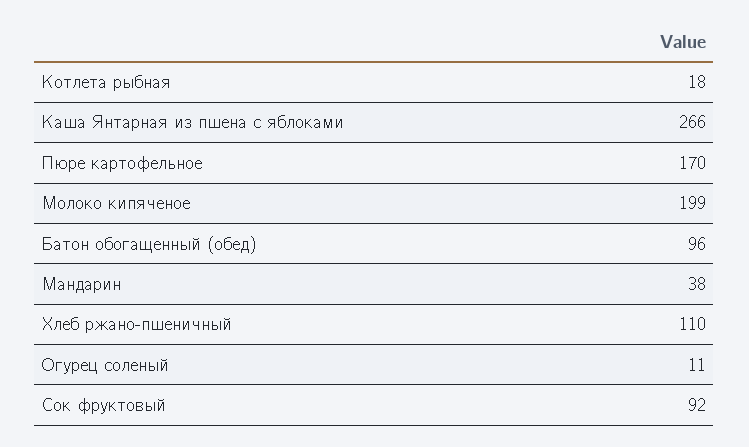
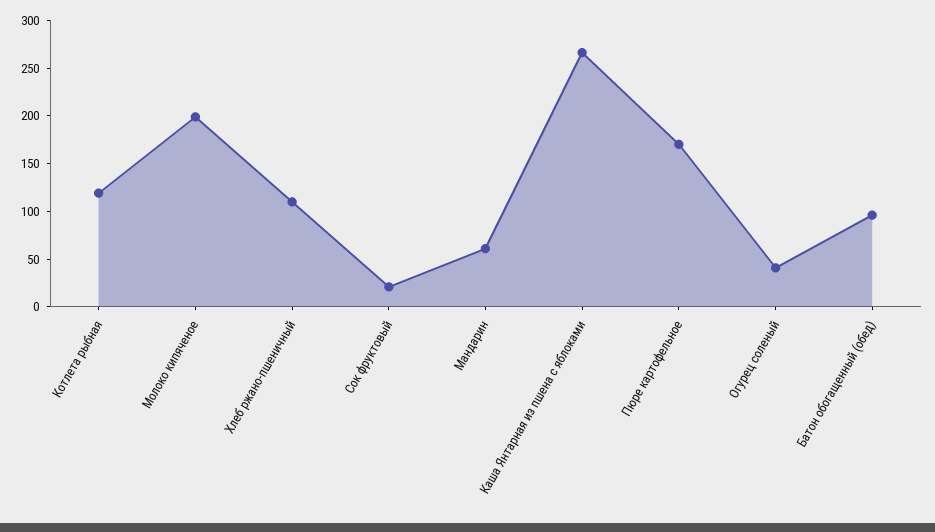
  {
-   "Котлета рыбная": 18,
+   "Котлета рыбная": 120,
    "Каша Янтарная из пшена с яблоками": 266,
    "Пюре картофельное": 170,
    "Молоко кипяченое": 199,
    "Батон обогащенный (обед)": 96,
-   "Мандарин": 38,
+   "Мандарин": 60,
    "Хлеб ржано-пшеничный": 110,
-   "Огурец соленый": 11,
+   "Огурец соленый": 40,
-   "Сок фруктовый": 92
+   "Сок фруктовый": 20
  }

